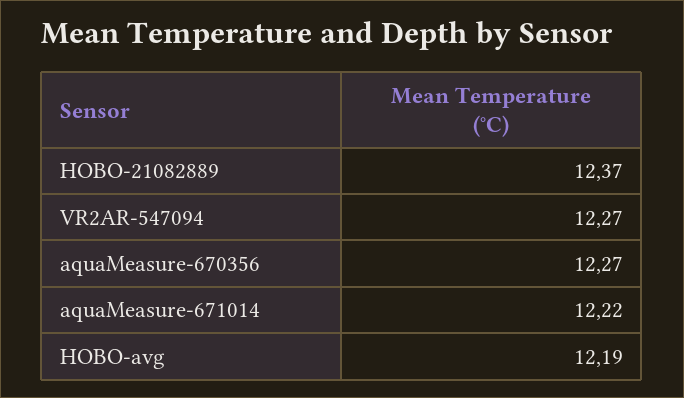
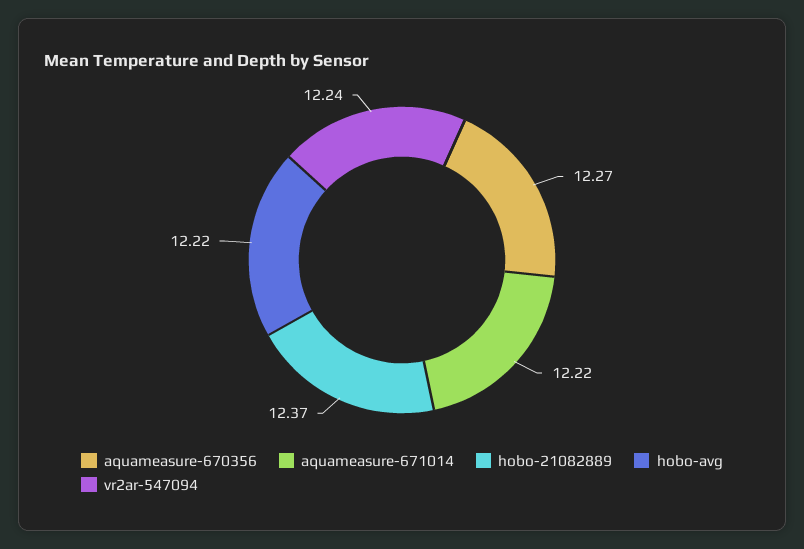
  {
    "HOBO-21082889": 12.37,
-   "VR2AR-547094": 12.27,
+   "VR2AR-547094": 12.24,
    "aquaMeasure-670356": 12.27,
    "aquaMeasure-671014": 12.22,
-   "HOBO-avg": 12.19
+   "HOBO-avg": 12.22
  }

